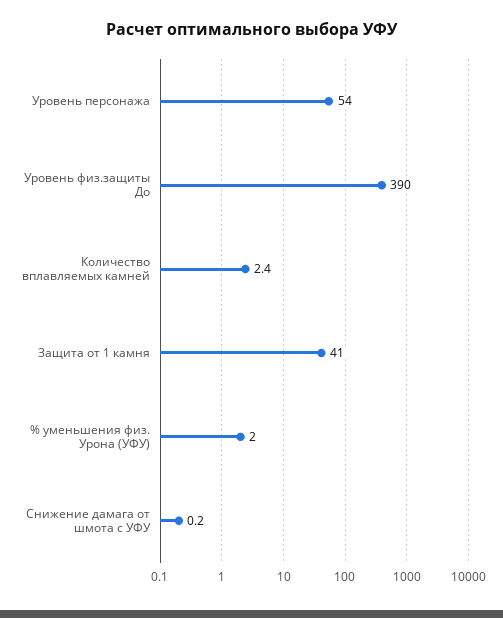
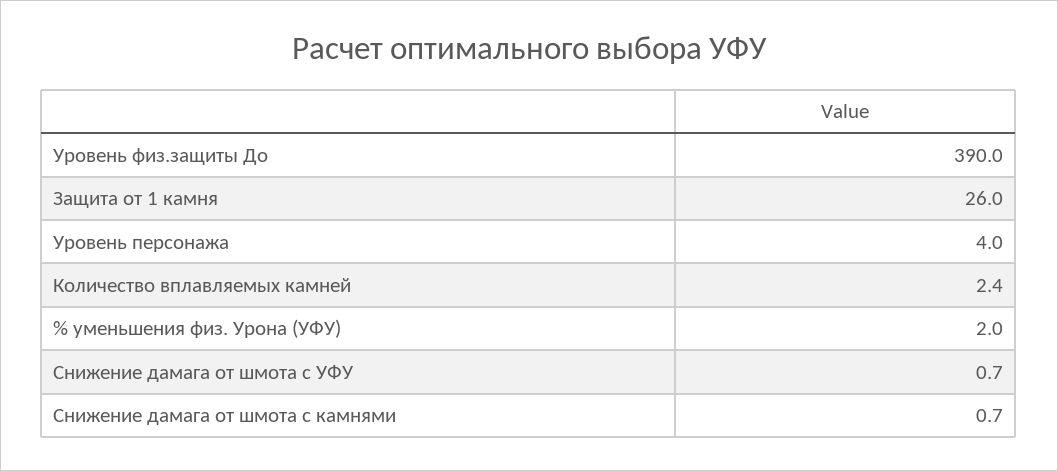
  {
-   "Уровень персонажа": 54,
+   "Уровень персонажа": 4,
    "Уровень физ.защиты До": 390,
    "Количество вплавляемых камней": 2.4,
-   "Защита от 1 камня": 41,
+   "Защита от 1 камня": 26,
    "% уменьшения физ. Урона (УФУ)": 2,
-   "Снижение дамага от шмота с УФУ": 0.2
+   "Снижение дамага от шмота с УФУ": 0.7,
+   "Снижение дамага от шмота с камнями": 0.7
  }

